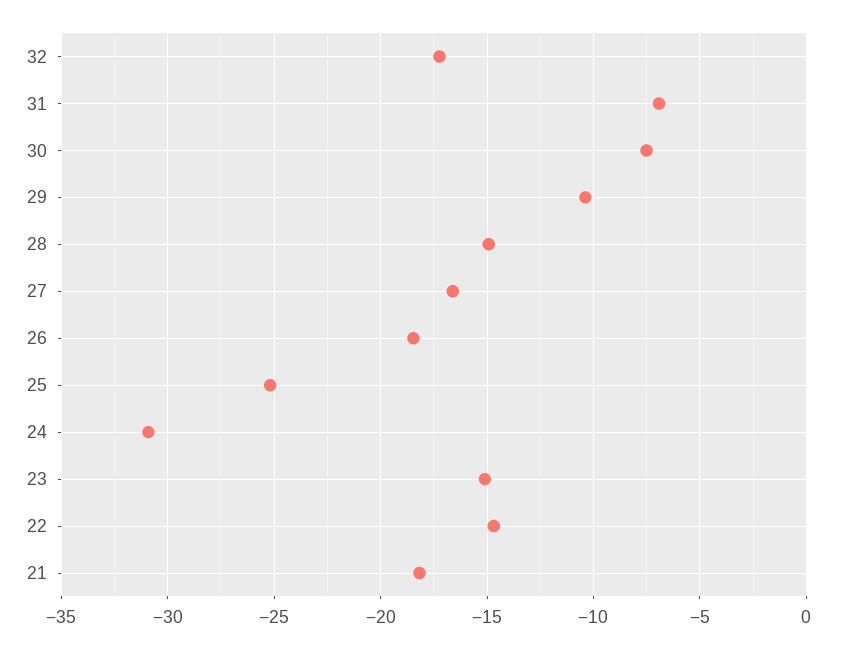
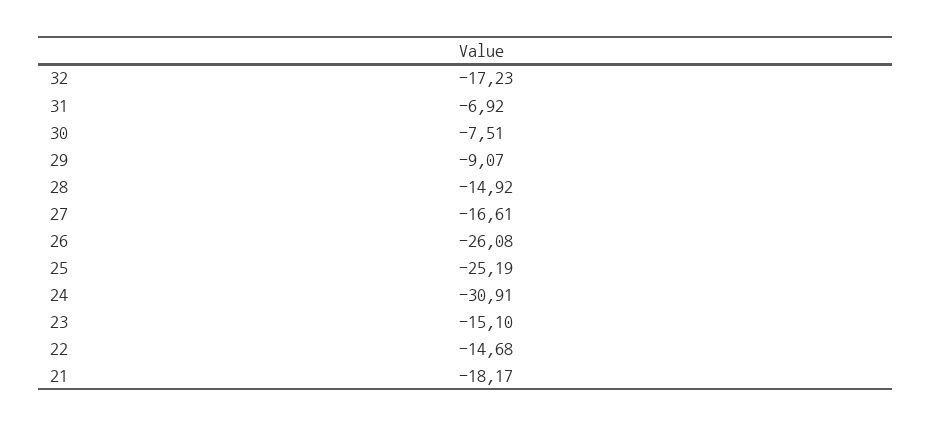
  {
    "32": -17.23,
    "31": -6.92,
    "30": -7.51,
-   "29": -10.5,
+   "29": -9.07,
    "28": -14.92,
    "27": -16.61,
-   "26": -18.5,
+   "26": -26.08,
    "25": -25.19,
    "24": -30.91,
    "23": -15.1,
    "22": -14.68,
    "21": -18.17
  }

